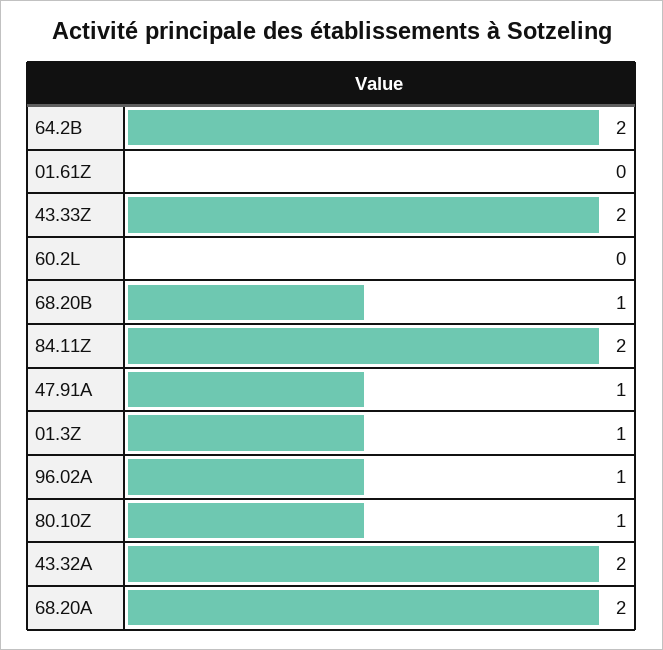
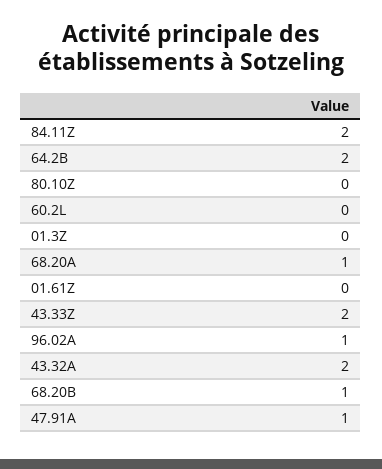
  {
    "64.2B": 2,
    "01.61Z": 0,
    "43.33Z": 2,
    "60.2L": 0,
    "68.20B": 1,
    "84.11Z": 2,
    "47.91A": 1,
-   "01.3Z": 1,
+   "01.3Z": 0,
    "96.02A": 1,
-   "80.10Z": 1,
+   "80.10Z": 0,
    "43.32A": 2,
-   "68.20A": 2
+   "68.20A": 1
  }

